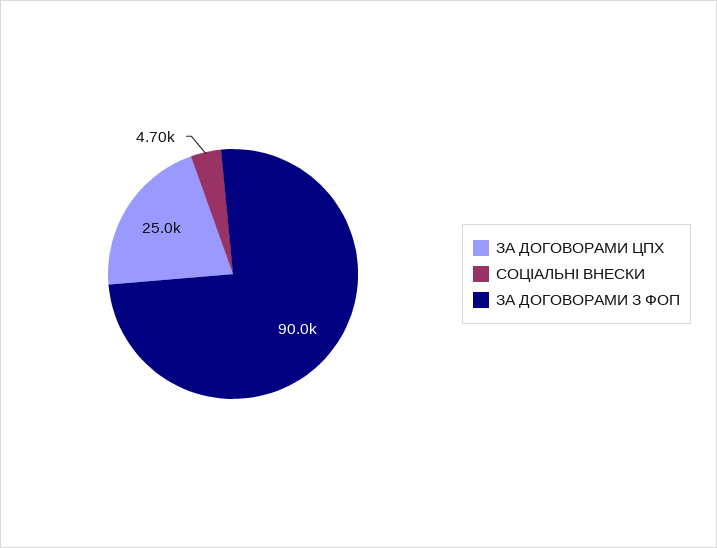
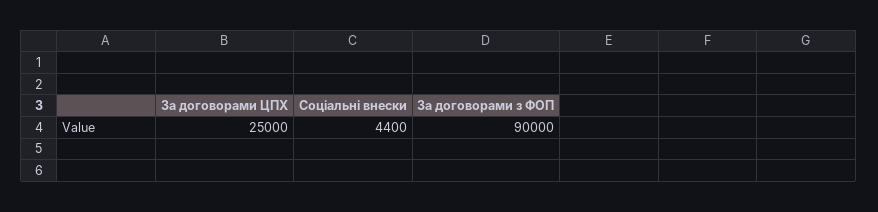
  {
    "ЗА ДОГОВОРАМИ ЦПХ": 25000,
-   "СОЦІАЛЬНІ ВНЕСКИ": 4700,
+   "СОЦІАЛЬНІ ВНЕСКИ": 4400,
    "ЗА ДОГОВОРАМИ З ФОП": 90000
  }

